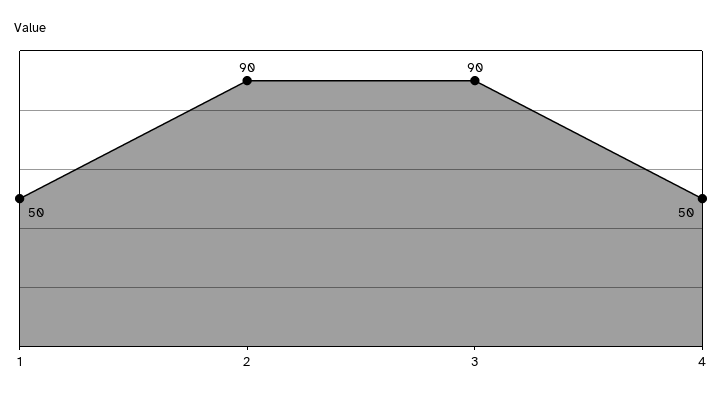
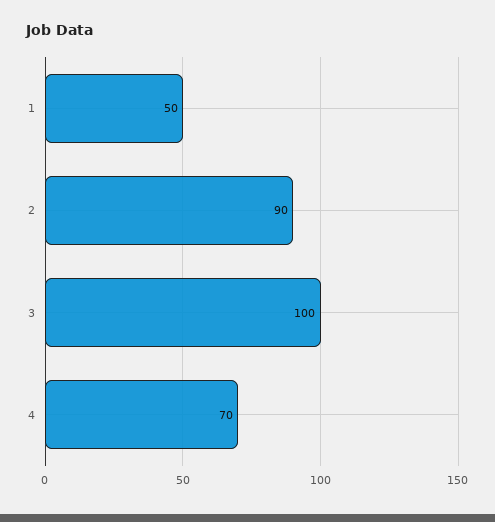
  {
    "1": 50,
    "2": 90,
-   "3": 90,
+   "3": 100,
-   "4": 50
+   "4": 70
  }

